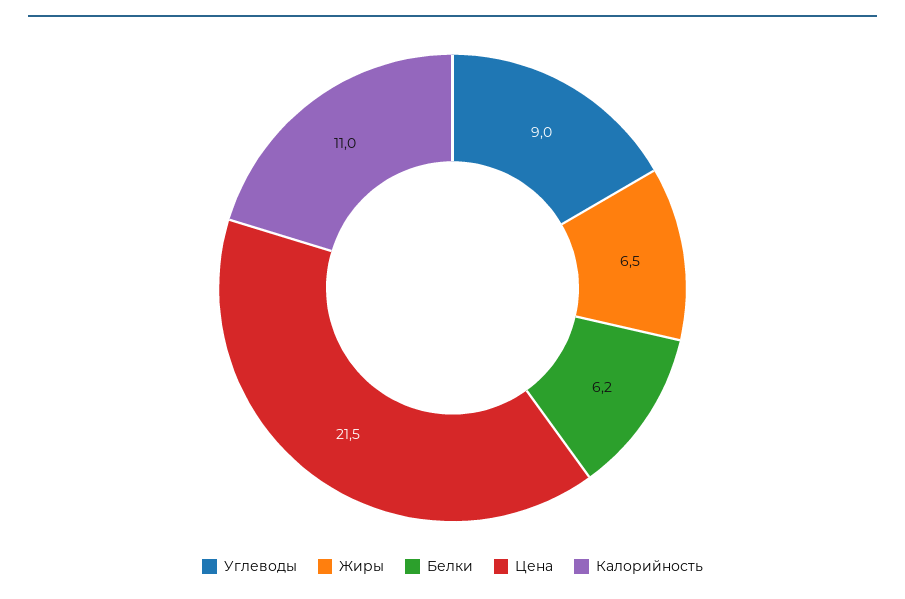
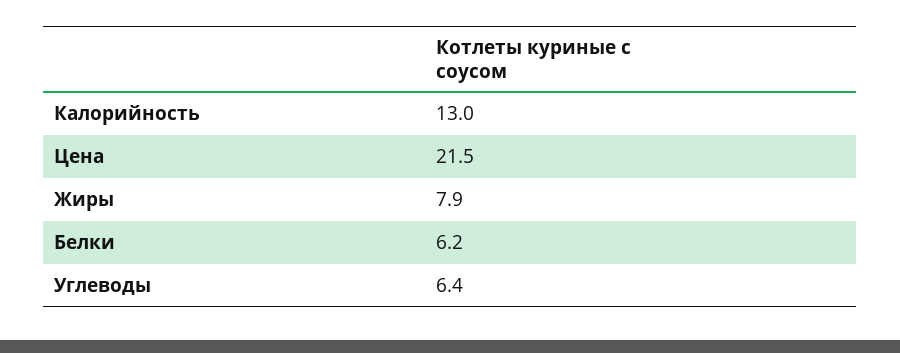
  {
-   "Углеводы": 9,
+   "Углеводы": 6.4,
-   "Жиры": 6.5,
+   "Жиры": 7.9,
    "Белки": 6.2,
    "Цена": 21.5,
-   "Калорийность": 11
+   "Калорийность": 13
  }

